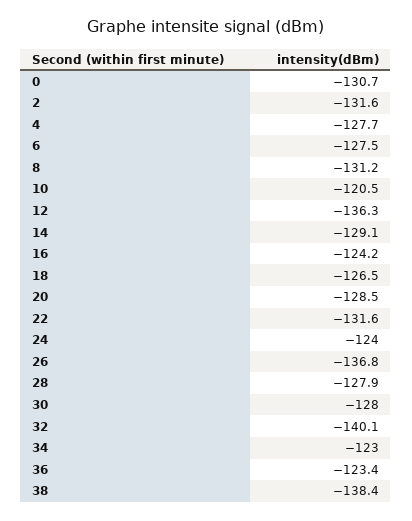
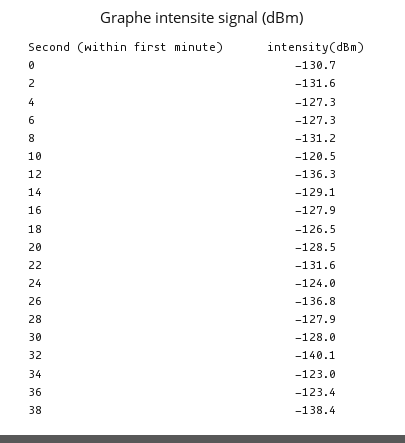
  {
    "0": -130.7,
    "2": -131.6,
-   "4": -127.7,
+   "4": -127.3,
-   "6": -127.5,
+   "6": -127.3,
    "8": -131.2,
    "10": -120.5,
    "12": -136.3,
    "14": -129.1,
-   "16": -124.2,
+   "16": -127.9,
    "18": -126.5,
    "20": -128.5,
    "22": -131.6,
    "24": -124,
    "26": -136.8,
    "28": -127.9,
    "30": -128,
    "32": -140.1,
    "34": -123,
    "36": -123.4,
    "38": -138.4
  }

